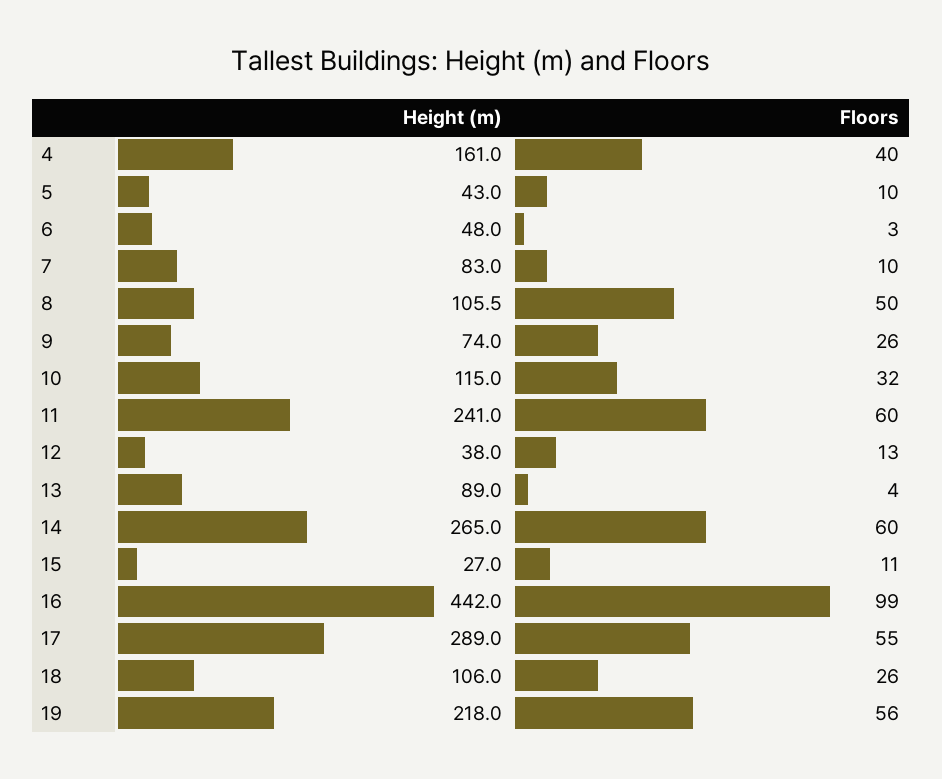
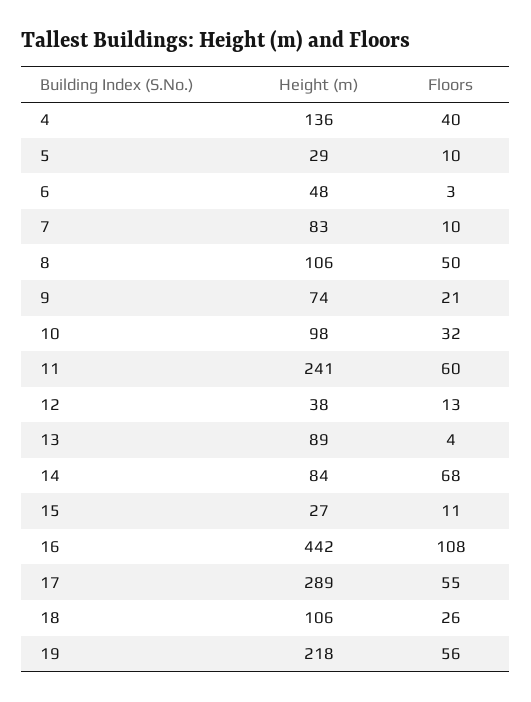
  {
    "Height (m)": {
-     "4": 161,
+     "4": 136,
-     "5": 43,
+     "5": 29,
      "6": 48,
      "7": 83,
      "8": 105.5,
      "9": 74,
-     "10": 115,
+     "10": 98,
      "11": 241,
      "12": 38,
      "13": 89,
-     "14": 265,
+     "14": 84,
      "15": 27,
      "16": 442,
      "17": 289,
      "18": 106,
      "19": 218
    },
    "Floors": {
      "4": 40,
      "5": 10,
      "6": 3,
      "7": 10,
      "8": 50,
-     "9": 26,
+     "9": 21,
      "10": 32,
      "11": 60,
      "12": 13,
      "13": 4,
-     "14": 60,
+     "14": 68,
      "15": 11,
-     "16": 99,
+     "16": 108,
      "17": 55,
      "18": 26,
      "19": 56
    }
  }

